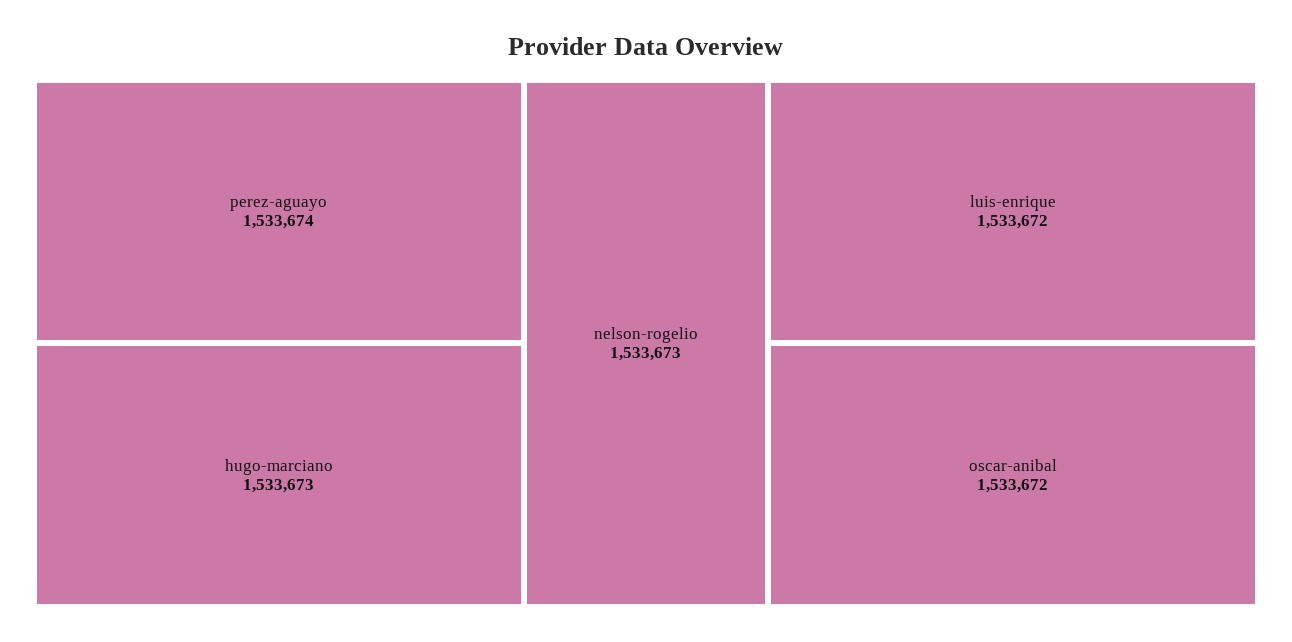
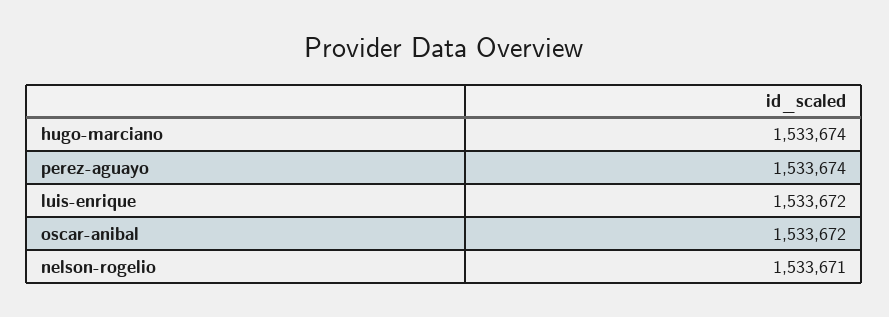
  {
    "perez-aguayo": 1533674,
-   "hugo-marciano": 1533673,
+   "hugo-marciano": 1533674,
-   "nelson-rogelio": 1533673,
+   "nelson-rogelio": 1533671,
    "luis-enrique": 1533672,
    "oscar-anibal": 1533672
  }

